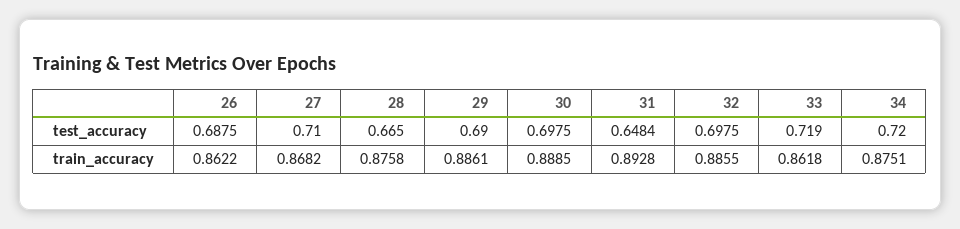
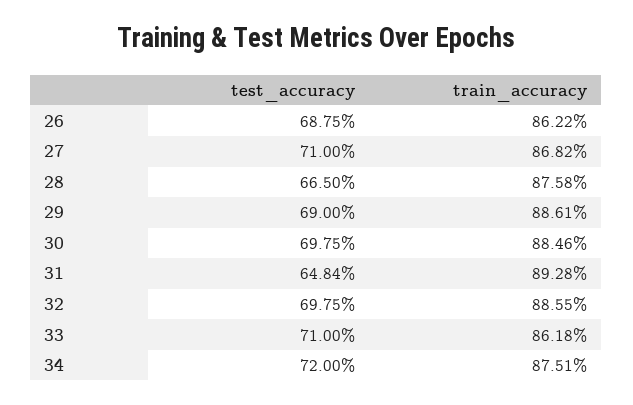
  {
    "26": {
      "test_accuracy": 0.6875,
      "train_accuracy": 0.8622
    },
    "27": {
      "test_accuracy": 0.71,
      "train_accuracy": 0.8682
    },
    "28": {
      "test_accuracy": 0.665,
      "train_accuracy": 0.8758
    },
    "29": {
      "test_accuracy": 0.69,
      "train_accuracy": 0.8861
    },
    "30": {
      "test_accuracy": 0.6975,
-     "train_accuracy": 0.8885
+     "train_accuracy": 0.8846
    },
    "31": {
      "test_accuracy": 0.6484,
      "train_accuracy": 0.8928
    },
    "32": {
      "test_accuracy": 0.6975,
      "train_accuracy": 0.8855
    },
    "33": {
-     "test_accuracy": 0.719,
+     "test_accuracy": 0.71,
      "train_accuracy": 0.8618
    },
    "34": {
      "test_accuracy": 0.72,
      "train_accuracy": 0.8751
    }
  }

